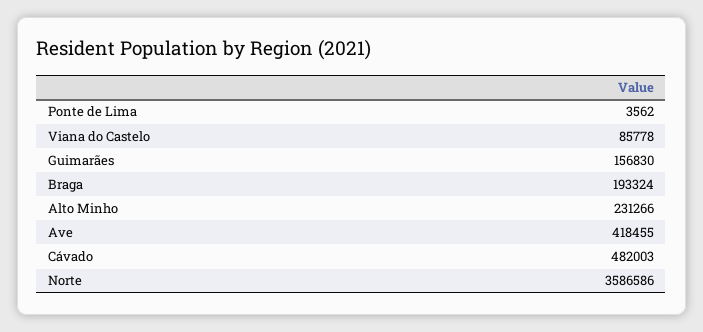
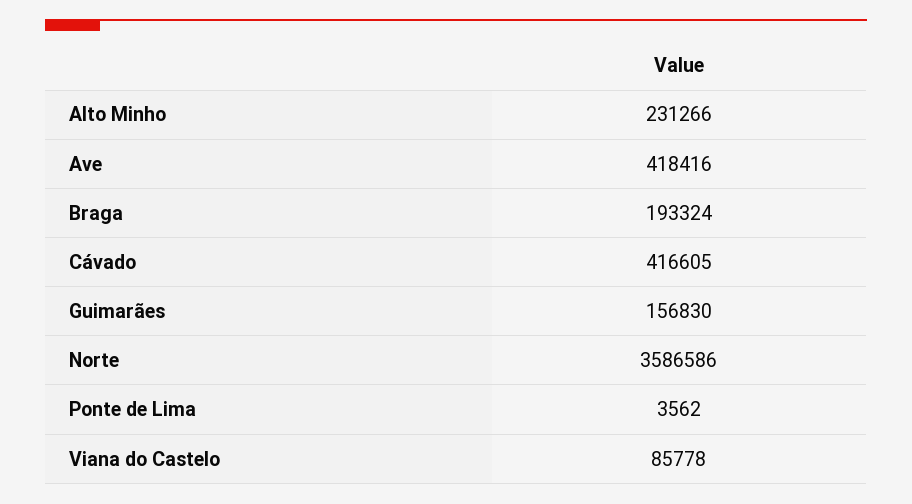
  {
    "Ponte de Lima": 3562,
    "Viana do Castelo": 85778,
    "Guimarães": 156830,
    "Braga": 193324,
    "Alto Minho": 231266,
-   "Ave": 418455,
+   "Ave": 418416,
-   "Cávado": 482003,
+   "Cávado": 416605,
    "Norte": 3586586
  }

